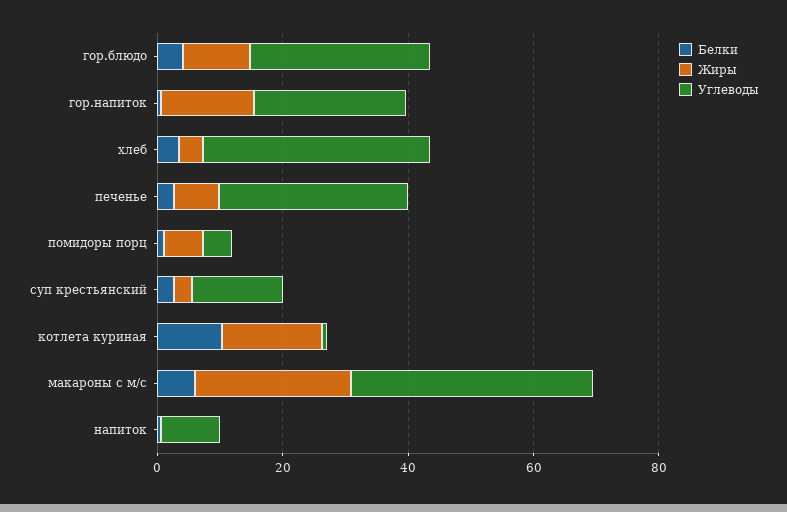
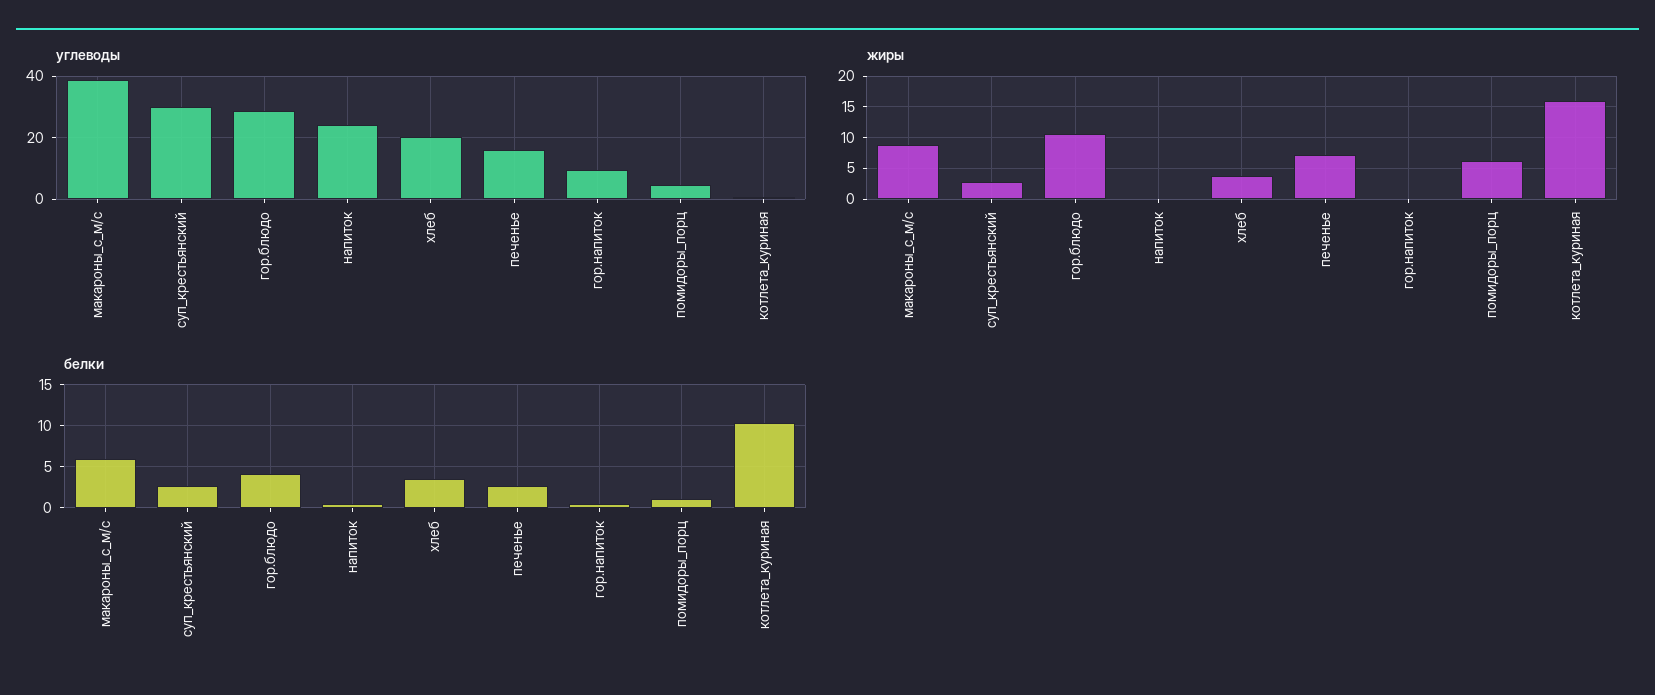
  {
    "Белки": {
      "гор.блюдо": 4,
      "гор.напиток": 1,
      "хлеб": 4,
      "печенье": 3,
      "помидоры порц": 1,
      "суп крестьянский": 3,
      "котлета куриная": 10,
      "макароны с м/с": 6,
      "напиток": 1
    },
    "Жиры": {
      "гор.блюдо": 11,
-     "гор.напиток": 15,
+     "гор.напиток": 0,
      "хлеб": 4,
      "печенье": 7,
      "помидоры порц": 6,
      "суп крестьянский": 3,
      "котлета куриная": 16,
-     "макароны с м/с": 25,
+     "макароны с м/с": 9,
      "напиток": 0
    },
    "Углеводы": {
      "гор.блюдо": 28,
-     "гор.напиток": 25,
+     "гор.напиток": 10,
-     "хлеб": 35,
+     "хлеб": 20,
-     "печенье": 30,
+     "печенье": 16,
      "помидоры порц": 4,
-     "суп крестьянский": 15,
+     "суп крестьянский": 30,
      "котлета куриная": 0,
      "макароны с м/с": 38,
-     "напиток": 10
+     "напиток": 24
    }
  }

